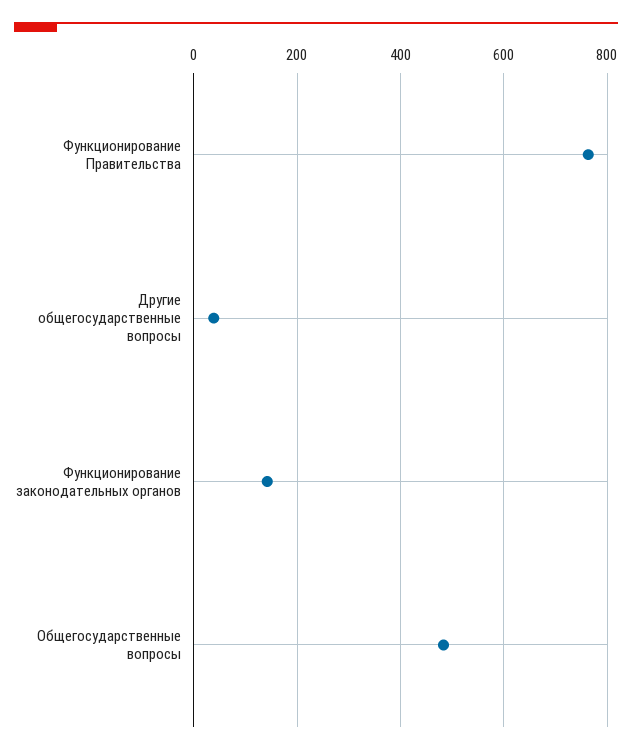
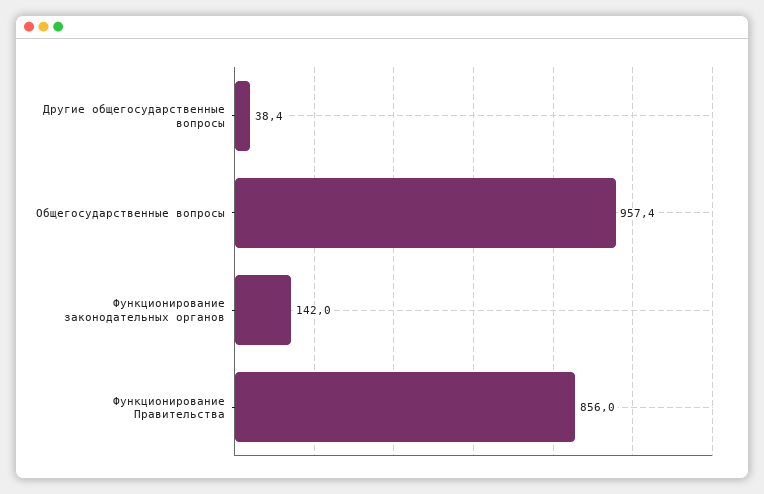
  {
-   "Функционирование Правительства": 760,
+   "Функционирование Правительства": 856,
    "Другие общегосударственные вопросы": 38.4,
    "Функционирование законодательных органов": 142,
-   "Общегосударственные вопросы": 480
+   "Общегосударственные вопросы": 957.4
  }

